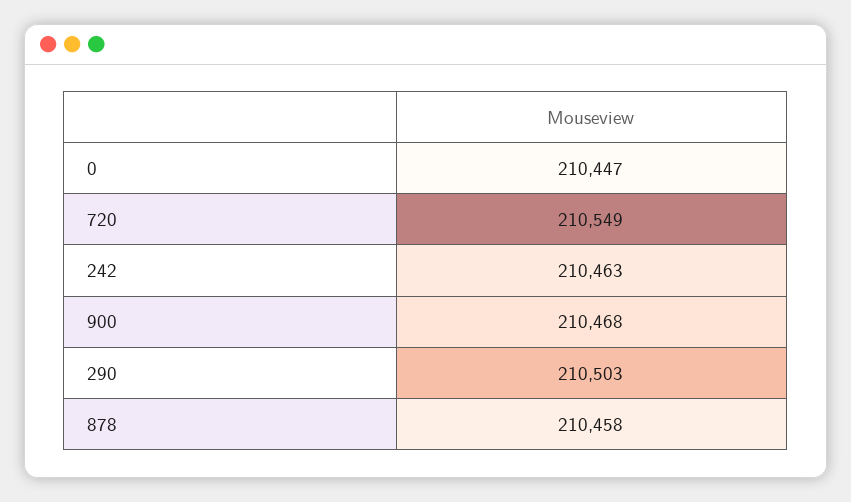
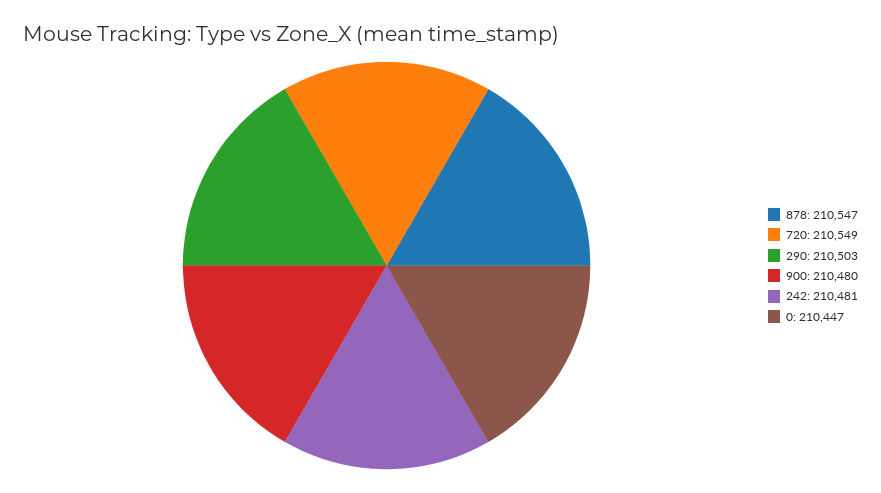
  {
    "0": 210447,
    "720": 210549,
-   "242": 210463,
+   "242": 210481,
-   "900": 210468,
+   "900": 210480,
    "290": 210503,
-   "878": 210458
+   "878": 210547
  }

